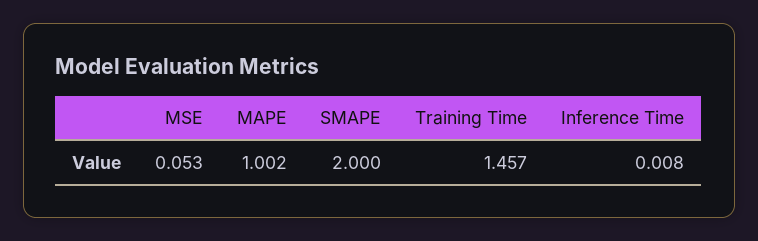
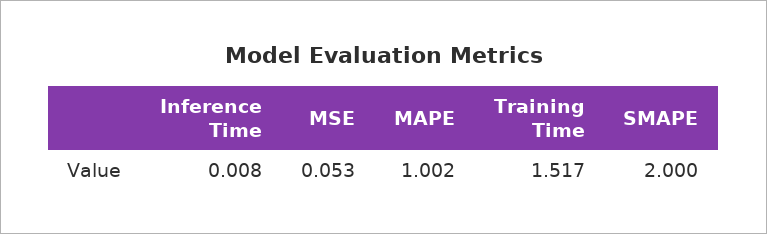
  {
    "MSE": 0.053,
    "MAPE": 1.002,
    "SMAPE": 2,
-   "Training Time": 1.457,
+   "Training Time": 1.517,
    "Inference Time": 0.008
  }

